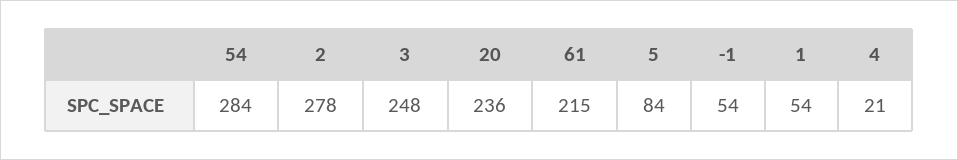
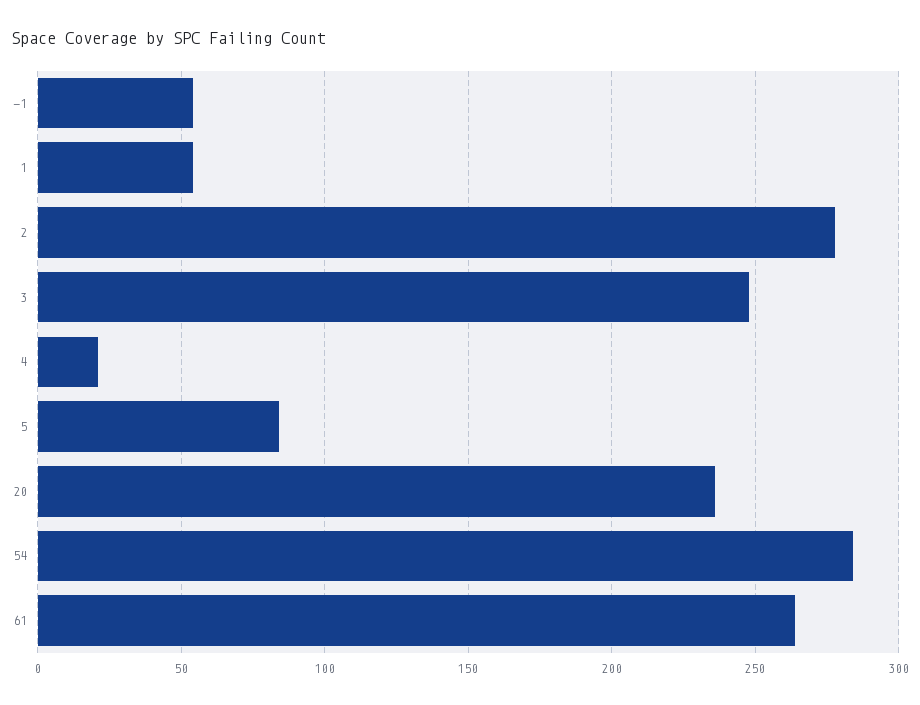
  {
    "54": 284,
    "2": 278,
    "3": 248,
    "20": 236,
-   "61": 215,
+   "61": 265,
    "5": 84,
    "-1": 54,
    "1": 54,
    "4": 21
  }

